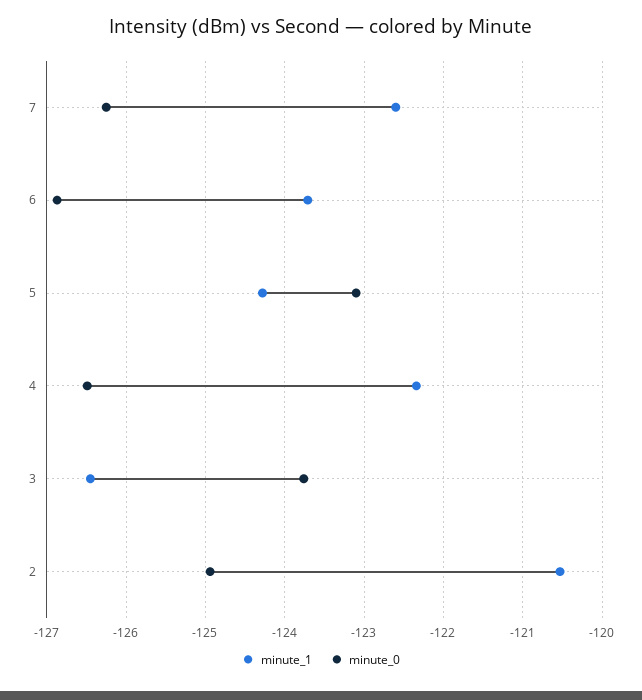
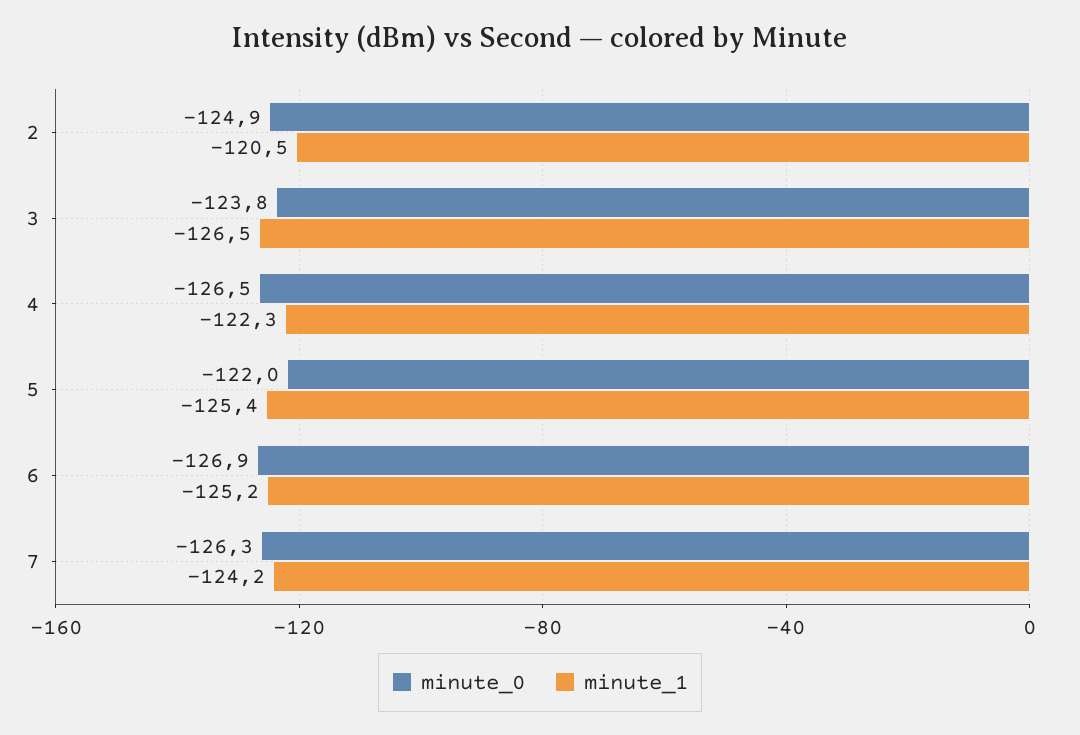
  {
    "minute_1": {
-     "7": -122.6,
+     "7": -124.2,
-     "6": -123.7,
+     "6": -125.2,
-     "5": -124.3,
+     "5": -125.4,
      "4": -122.3,
      "3": -126.5,
      "2": -120.5
    },
    "minute_0": {
      "7": -126.3,
      "6": -126.9,
-     "5": -123.1,
+     "5": -122,
      "4": -126.5,
      "3": -123.8,
      "2": -124.9
    }
  }

